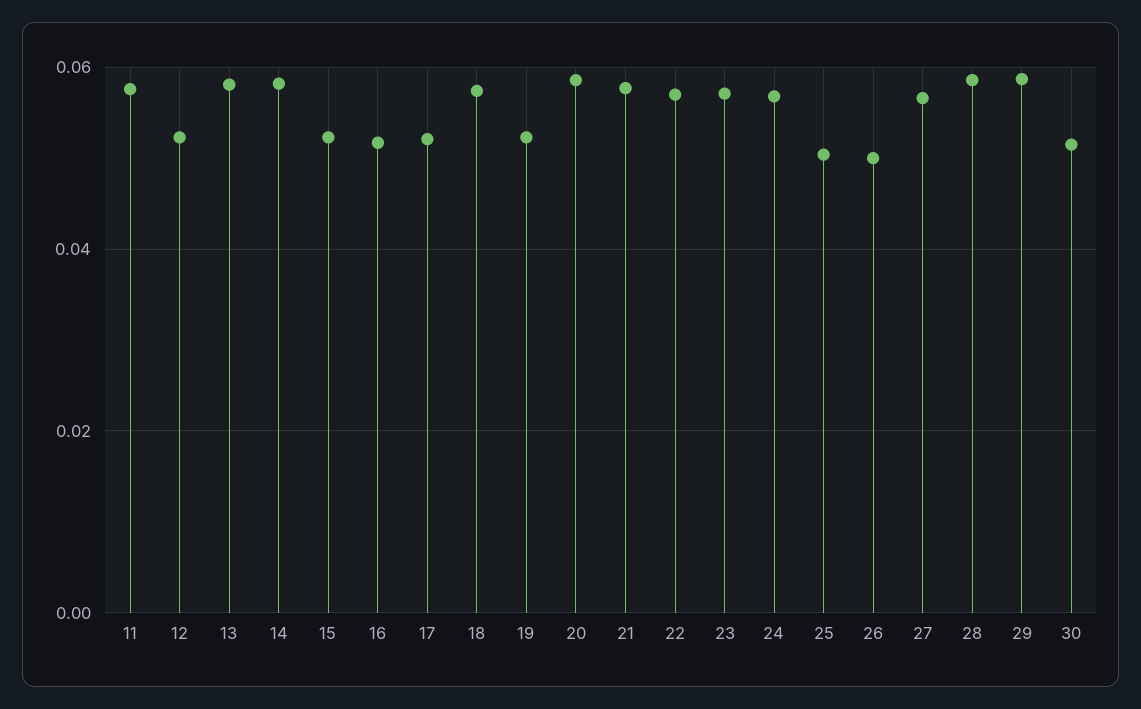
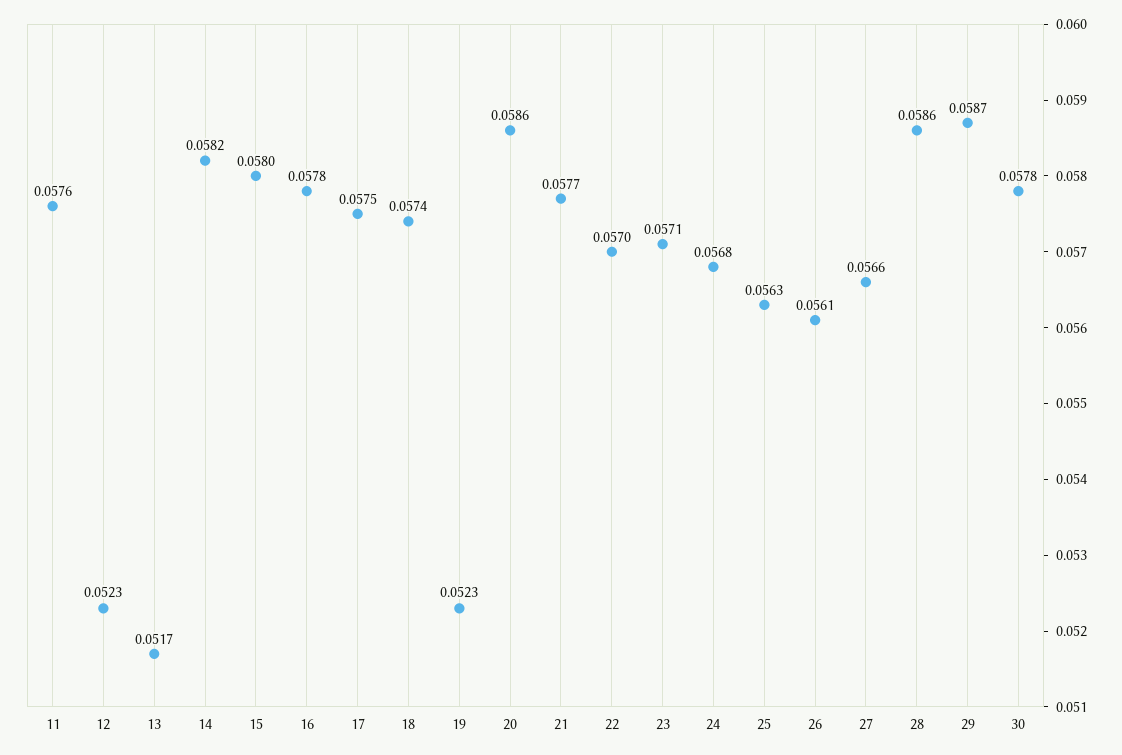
  {
    "11": 0.0576,
    "12": 0.0523,
-   "13": 0.058,
+   "13": 0.0517,
    "14": 0.0582,
-   "15": 0.052,
+   "15": 0.058,
-   "16": 0.052,
+   "16": 0.0578,
-   "17": 0.052,
+   "17": 0.0575,
    "18": 0.0574,
    "19": 0.0523,
    "20": 0.0586,
    "21": 0.0577,
    "22": 0.057,
    "23": 0.0571,
    "24": 0.0568,
-   "25": 0.05,
+   "25": 0.0563,
-   "26": 0.05,
+   "26": 0.0561,
    "27": 0.0566,
    "28": 0.0586,
    "29": 0.0587,
-   "30": 0.052
+   "30": 0.0578
  }

